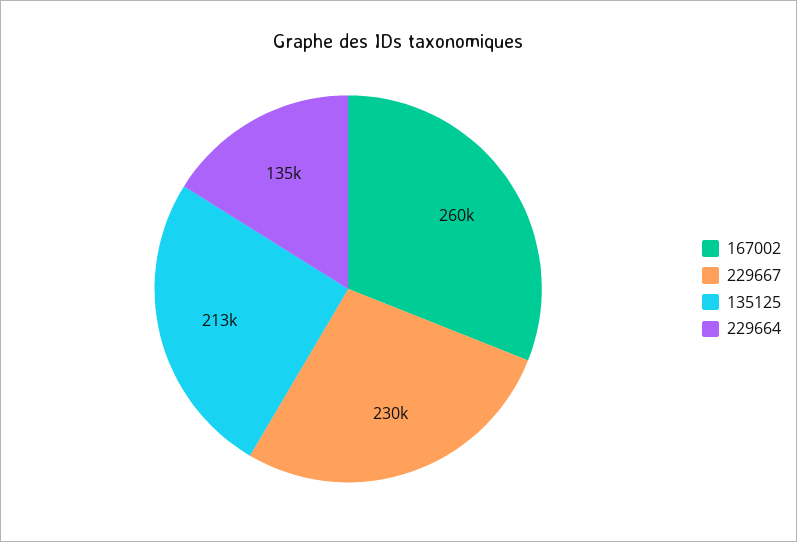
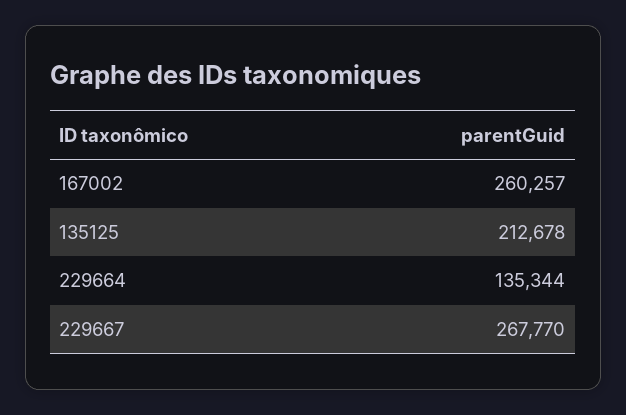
  {
    "167002": 260257,
-   "229667": 230000,
+   "229667": 267770,
    "135125": 212678,
    "229664": 135344
  }

